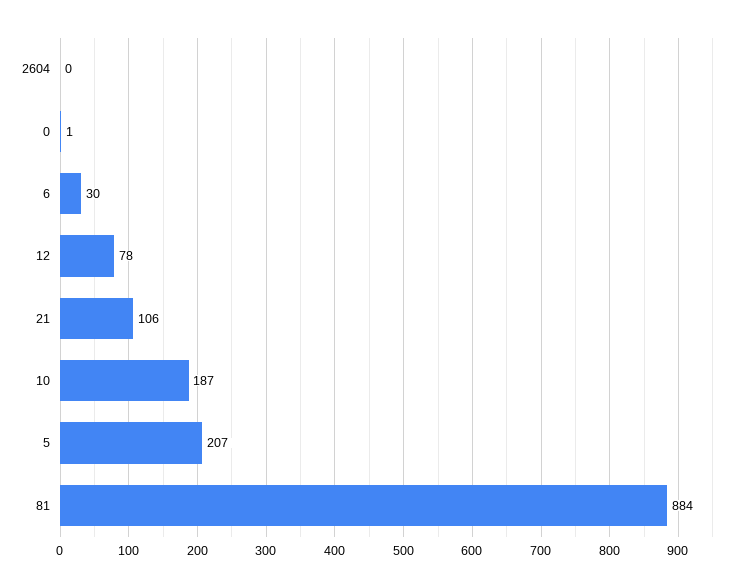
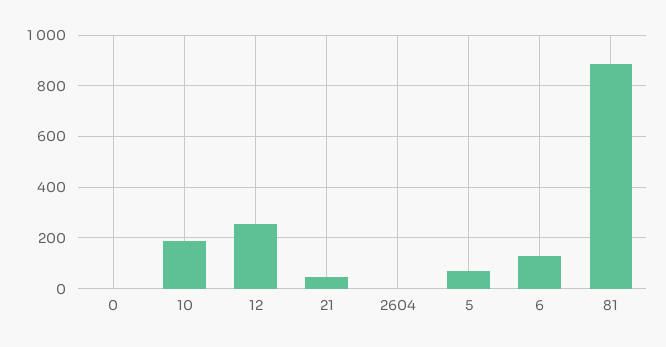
  {
    "2604": 0,
    "0": 1,
-   "6": 30,
+   "6": 125,
-   "12": 78,
+   "12": 250,
-   "21": 106,
+   "21": 50,
    "10": 187,
-   "5": 207,
+   "5": 75,
    "81": 884
  }

